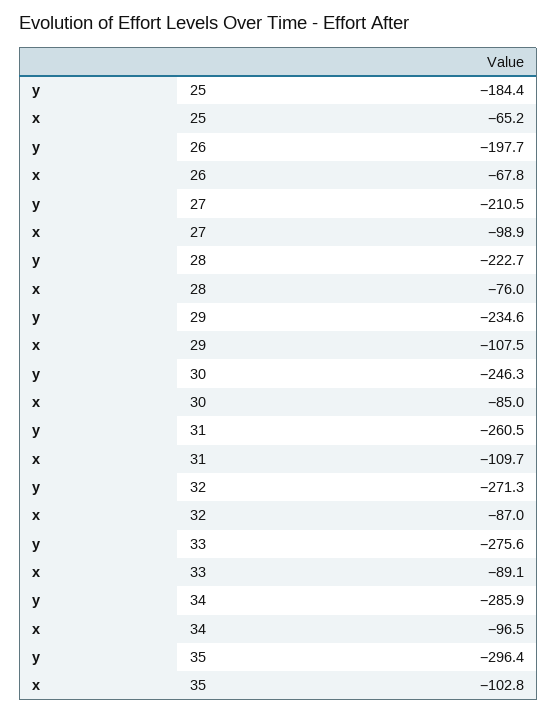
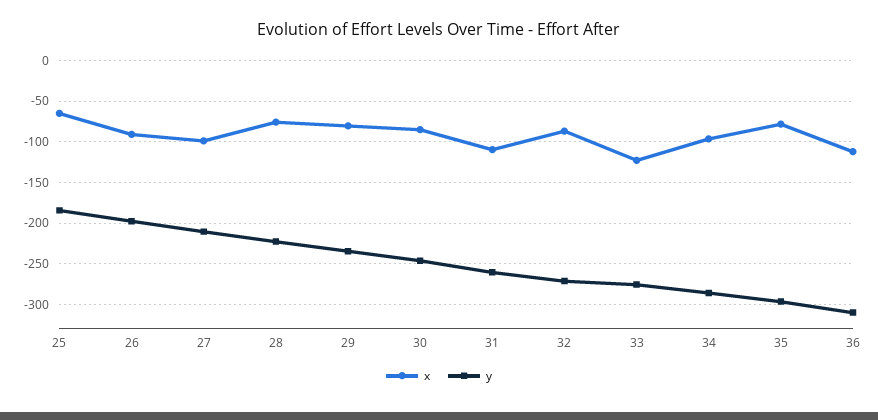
  {
    "y": {
      "25": -184.4,
      "26": -197.7,
      "27": -210.5,
      "28": -222.7,
      "29": -234.6,
      "30": -246.3,
      "31": -260.5,
      "32": -271.3,
      "33": -275.6,
      "34": -285.9,
-     "35": -296.4
+     "35": -296.4,
+     "36": -310
    },
    "x": {
      "25": -65.2,
-     "26": -67.8,
+     "26": -90,
      "27": -98.9,
      "28": -76,
-     "29": -107.5,
+     "29": -80,
      "30": -85,
      "31": -109.7,
      "32": -87,
-     "33": -89.1,
+     "33": -120,
      "34": -96.5,
-     "35": -102.8
+     "35": -80,
+     "36": -110
    }
  }

